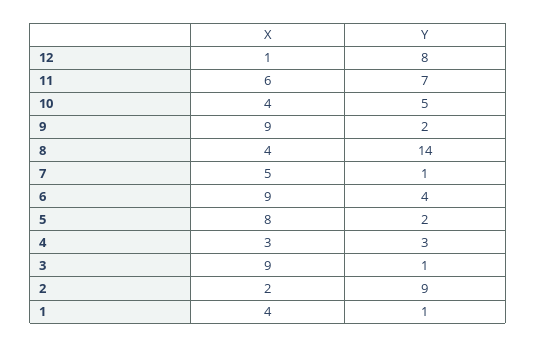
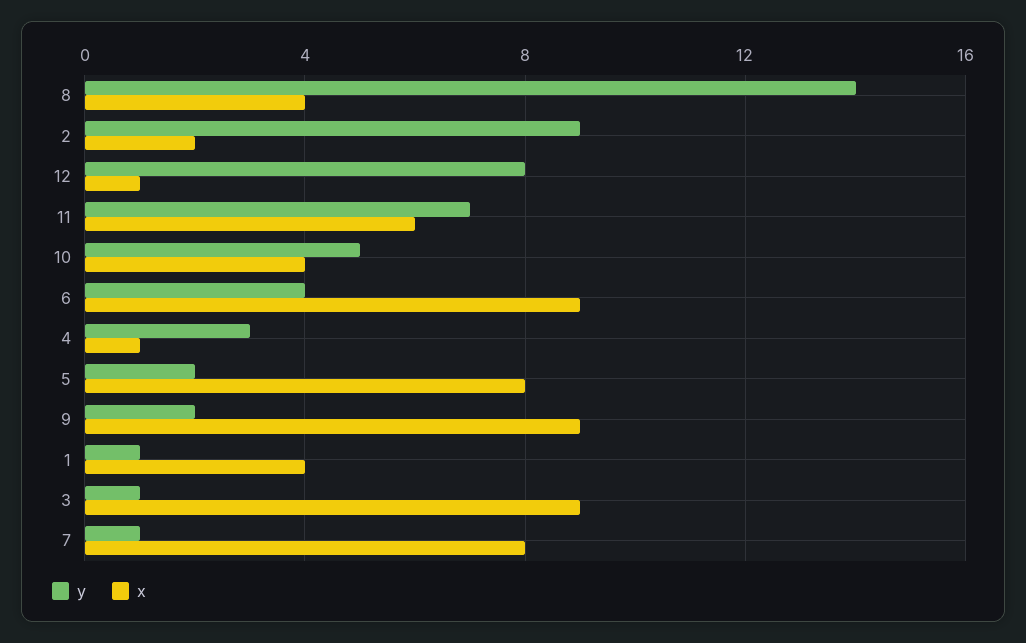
  {
    "X": {
      "12": 1,
      "11": 6,
      "10": 4,
      "9": 9,
      "8": 4,
-     "7": 5,
+     "7": 8,
      "6": 9,
      "5": 8,
-     "4": 3,
+     "4": 1,
      "3": 9,
      "2": 2,
      "1": 4
    },
    "Y": {
      "12": 8,
      "11": 7,
      "10": 5,
      "9": 2,
      "8": 14,
      "7": 1,
      "6": 4,
      "5": 2,
      "4": 3,
      "3": 1,
      "2": 9,
      "1": 1
    }
  }

